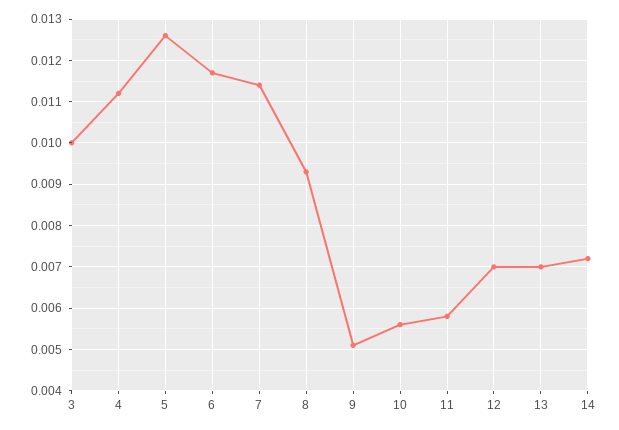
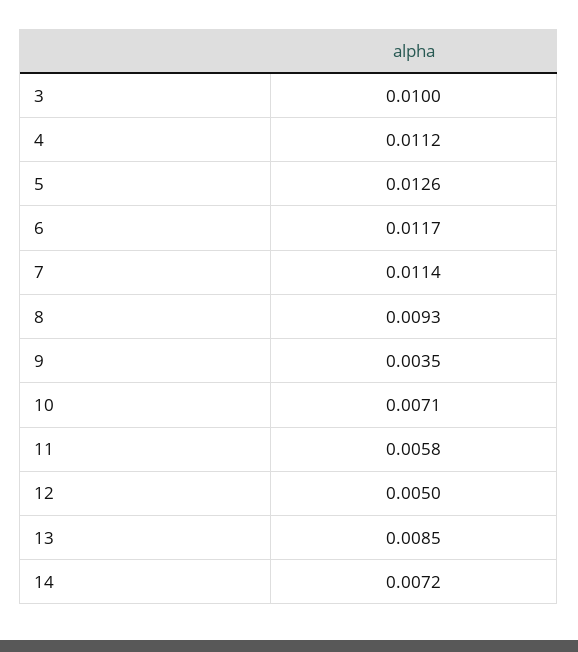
  {
    "3": 0.01,
    "4": 0.0112,
    "5": 0.0126,
    "6": 0.0117,
    "7": 0.0114,
    "8": 0.0093,
-   "9": 0.005,
+   "9": 0.0035,
-   "10": 0.0055,
+   "10": 0.0071,
    "11": 0.0058,
-   "12": 0.007,
+   "12": 0.005,
-   "13": 0.007,
+   "13": 0.0085,
    "14": 0.0072
  }

